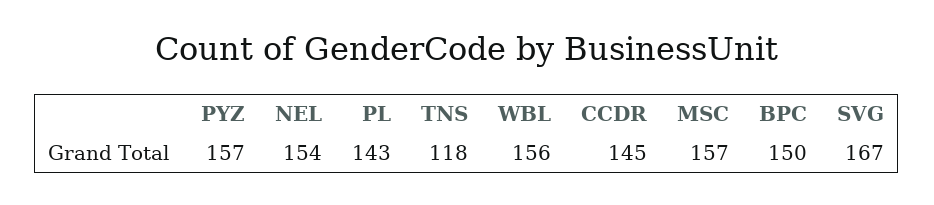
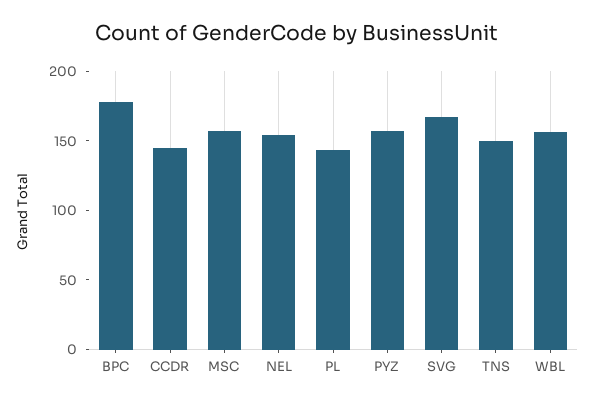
  {
    "PYZ": 157,
    "NEL": 154,
    "PL": 143,
-   "TNS": 118,
+   "TNS": 150,
    "WBL": 156,
    "CCDR": 145,
    "MSC": 157,
-   "BPC": 150,
+   "BPC": 180,
    "SVG": 167
  }

